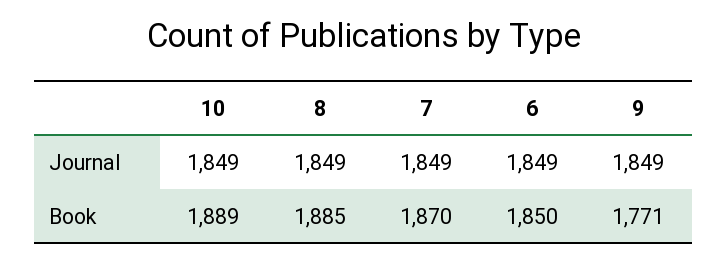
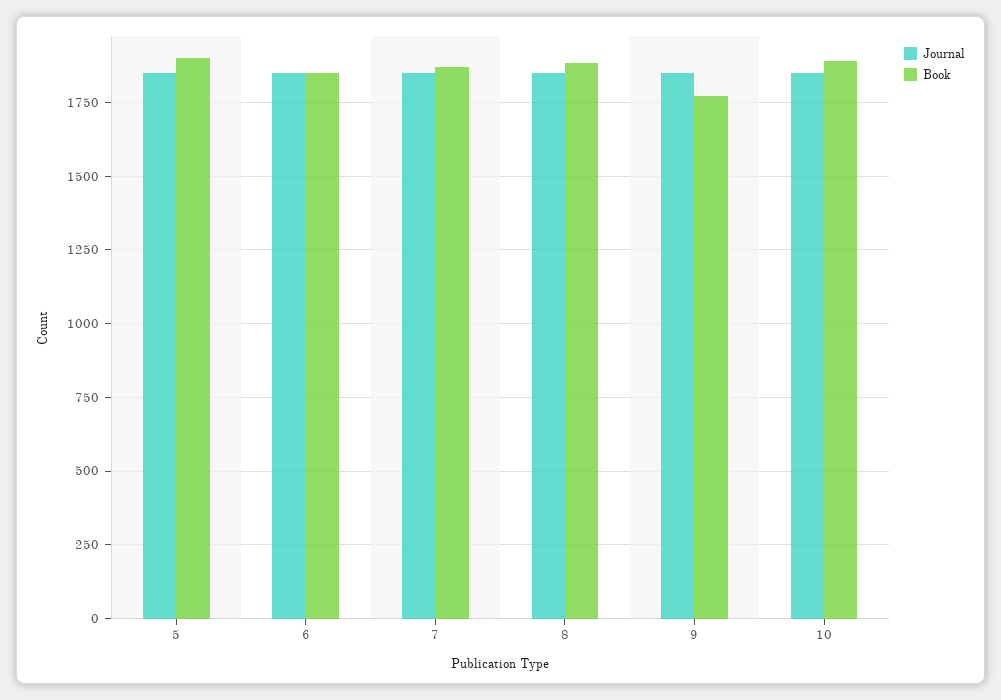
  {
    "Journal": {
      "10": 1849,
      "8": 1849,
      "7": 1849,
      "6": 1849,
-     "9": 1849
+     "9": 1849,
+     "5": 1850
    },
    "Book": {
      "10": 1889,
      "8": 1885,
      "7": 1870,
      "6": 1850,
-     "9": 1771
+     "9": 1771,
+     "5": 1900
    }
  }

